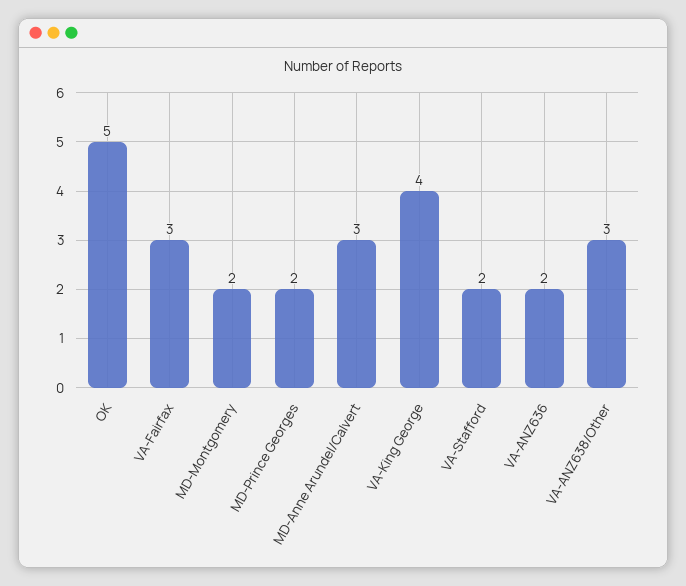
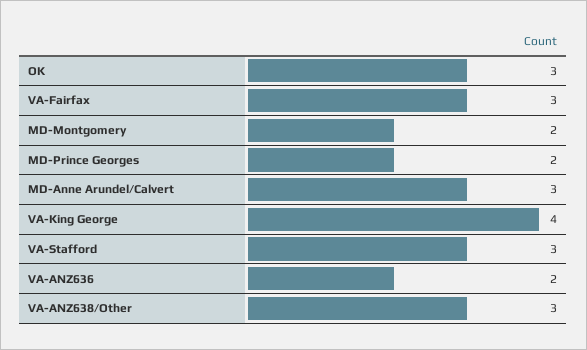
  {
-   "OK": 5,
+   "OK": 3,
    "VA-Fairfax": 3,
    "MD-Montgomery": 2,
    "MD-Prince Georges": 2,
    "MD-Anne Arundel/Calvert": 3,
    "VA-King George": 4,
-   "VA-Stafford": 2,
+   "VA-Stafford": 3,
    "VA-ANZ636": 2,
    "VA-ANZ638/Other": 3
  }

